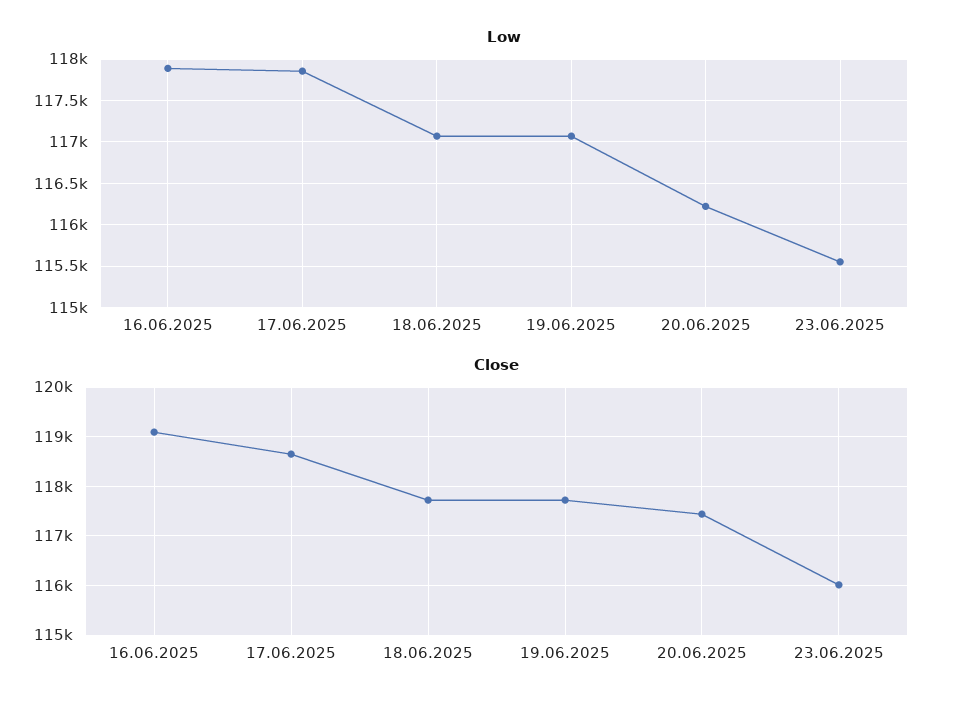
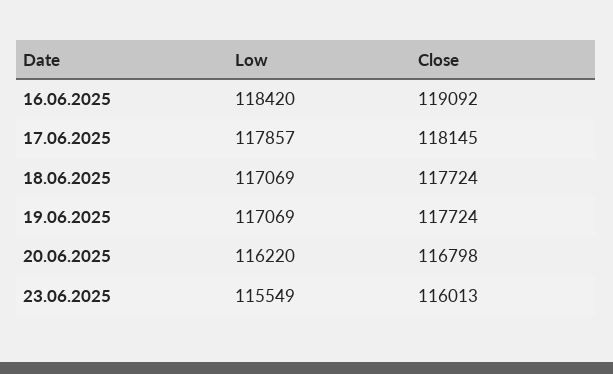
  {
    "Low": {
-     "16.06.2025": 117900,
+     "16.06.2025": 118420,
      "17.06.2025": 117857,
      "18.06.2025": 117069,
      "19.06.2025": 117069,
      "20.06.2025": 116220,
      "23.06.2025": 115549
    },
    "Close": {
      "16.06.2025": 119092,
-     "17.06.2025": 118600,
+     "17.06.2025": 118145,
      "18.06.2025": 117724,
      "19.06.2025": 117724,
-     "20.06.2025": 117400,
+     "20.06.2025": 116798,
      "23.06.2025": 116013
    }
  }

